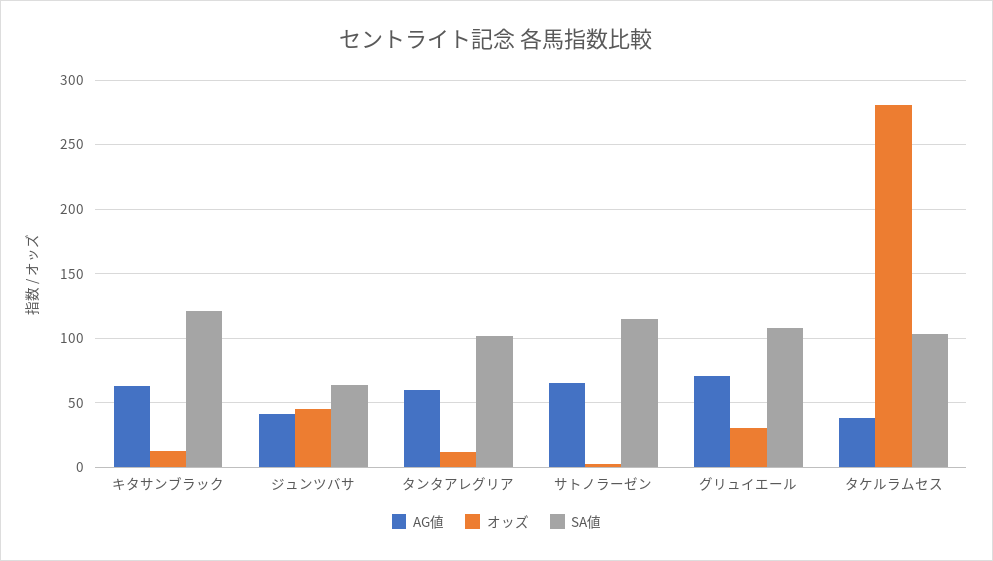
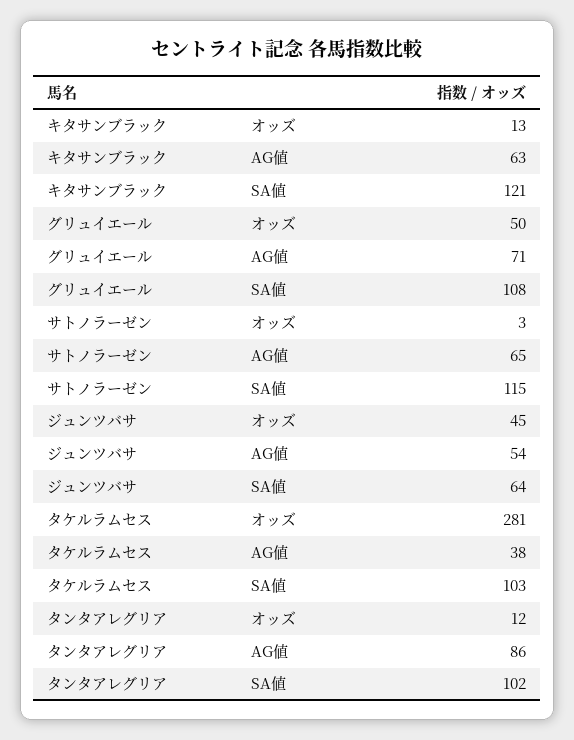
  {
    "AG値": {
      "キタサンブラック": 63,
-     "ジュンツバサ": 40,
+     "ジュンツバサ": 54,
-     "タンタアレグリア": 60,
+     "タンタアレグリア": 86,
      "サトノラーゼン": 65,
      "グリュイエール": 71,
      "タケルラムセス": 38
    },
    "オッズ": {
      "キタサンブラック": 13,
      "ジュンツバサ": 45,
      "タンタアレグリア": 12,
      "サトノラーゼン": 3,
-     "グリュイエール": 30,
+     "グリュイエール": 50,
      "タケルラムセス": 281
    },
    "SA値": {
      "キタサンブラック": 121,
      "ジュンツバサ": 64,
      "タンタアレグリア": 102,
      "サトノラーゼン": 115,
      "グリュイエール": 108,
      "タケルラムセス": 103
    }
  }

